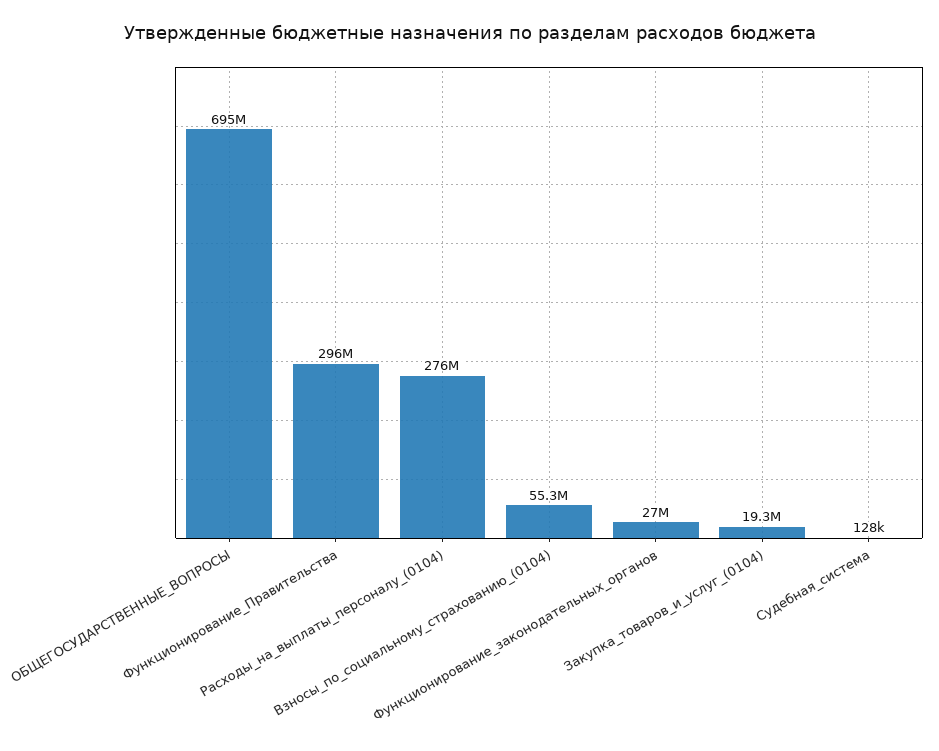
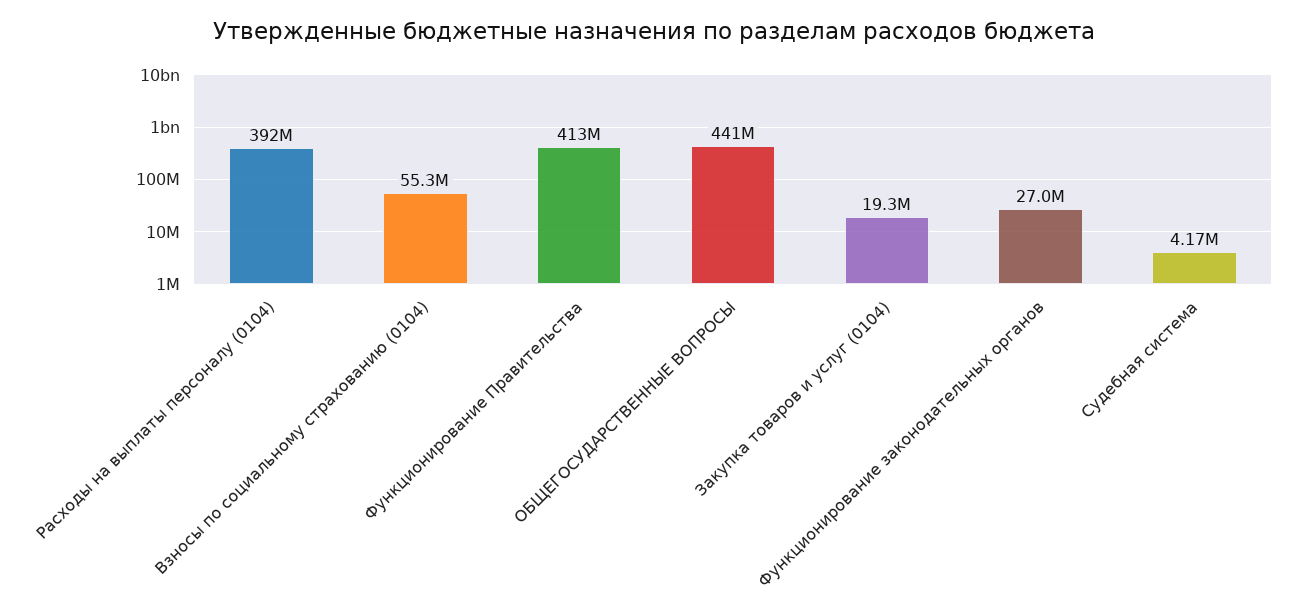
  {
-   "ОБЩЕГОСУДАРСТВЕННЫЕ_ВОПРОСЫ": 695000000,
+   "ОБЩЕГОСУДАРСТВЕННЫЕ_ВОПРОСЫ": 441000000,
-   "Функционирование_Правительства": 296000000,
+   "Функционирование_Правительства": 413000000,
-   "Расходы_на_выплаты_персоналу_(0104)": 276000000,
+   "Расходы_на_выплаты_персоналу_(0104)": 392000000,
    "Взносы_по_социальному_страхованию_(0104)": 55300000,
    "Функционирование_законодательных_органов": 27000000,
    "Закупка_товаров_и_услуг_(0104)": 19300000,
-   "Судебная_система": 128000
+   "Судебная_система": 4170000
  }

